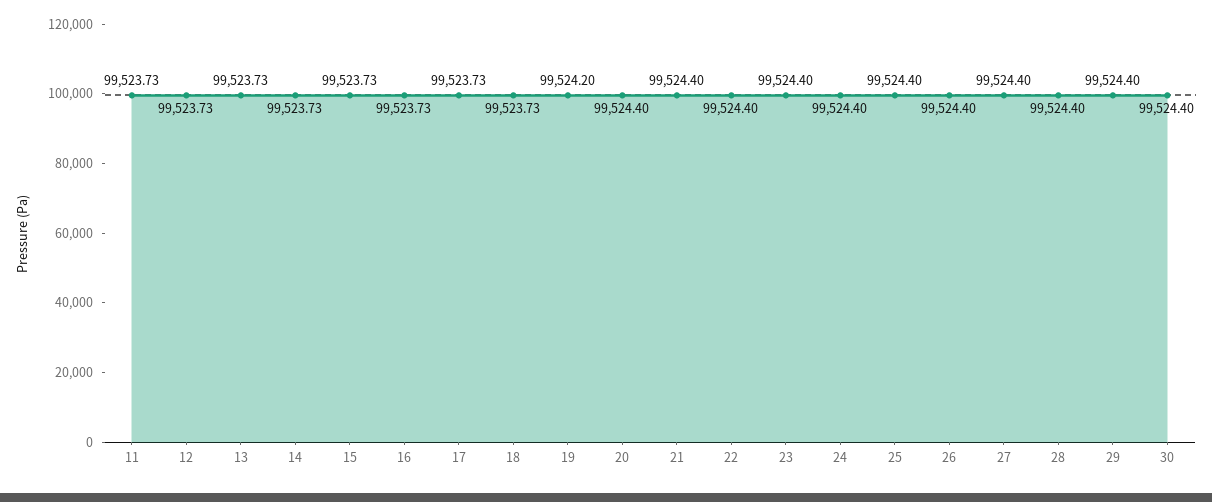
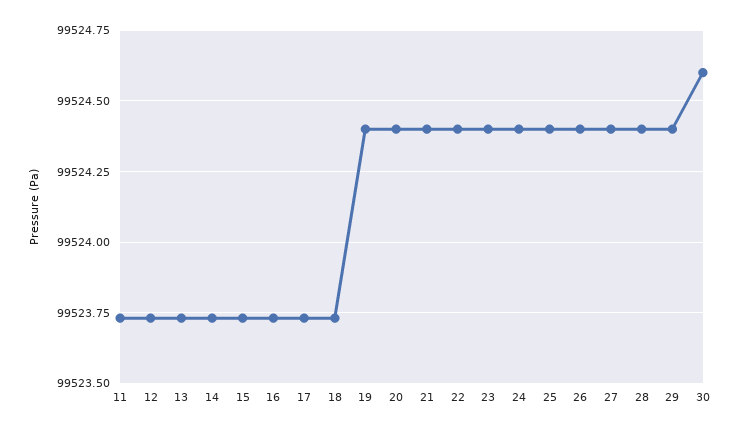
  {
    "11": 99523.73,
    "12": 99523.73,
    "13": 99523.73,
    "14": 99523.73,
    "15": 99523.73,
    "16": 99523.73,
    "17": 99523.73,
    "18": 99523.73,
-   "19": 99524.2,
+   "19": 99524.4,
    "20": 99524.4,
    "21": 99524.4,
    "22": 99524.4,
    "23": 99524.4,
    "24": 99524.4,
    "25": 99524.4,
    "26": 99524.4,
    "27": 99524.4,
    "28": 99524.4,
    "29": 99524.4,
-   "30": 99524.4
+   "30": 99524.6
  }

